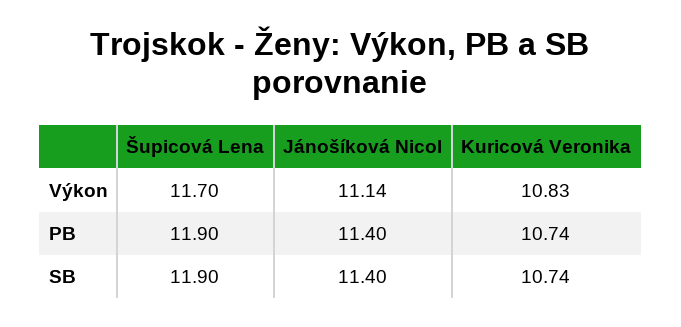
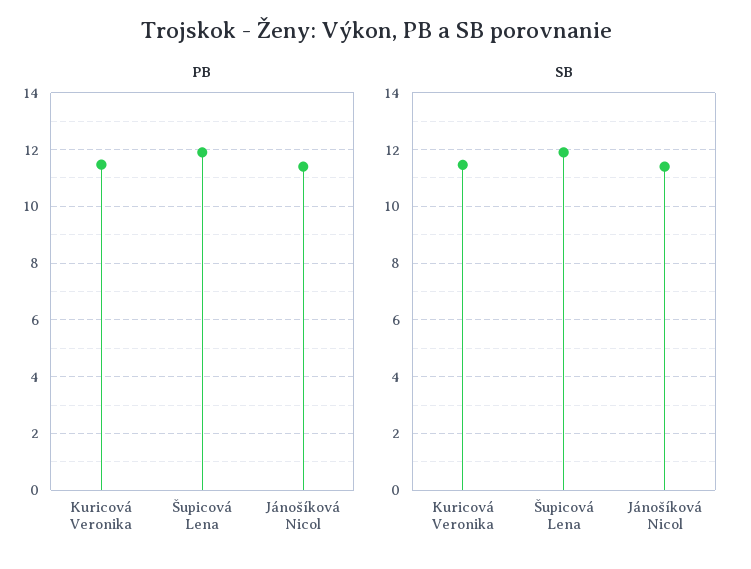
  {
-   "Výkon": {
-     "Šupicová Lena": 11.7,
-     "Jánošíková Nicol": 11.14,
-     "Kuricová Veronika": 10.83
-   },
    "PB": {
      "Šupicová Lena": 11.9,
      "Jánošíková Nicol": 11.4,
-     "Kuricová Veronika": 10.74
+     "Kuricová Veronika": 11.5
    },
    "SB": {
      "Šupicová Lena": 11.9,
      "Jánošíková Nicol": 11.4,
-     "Kuricová Veronika": 10.74
+     "Kuricová Veronika": 11.5
    }
  }

